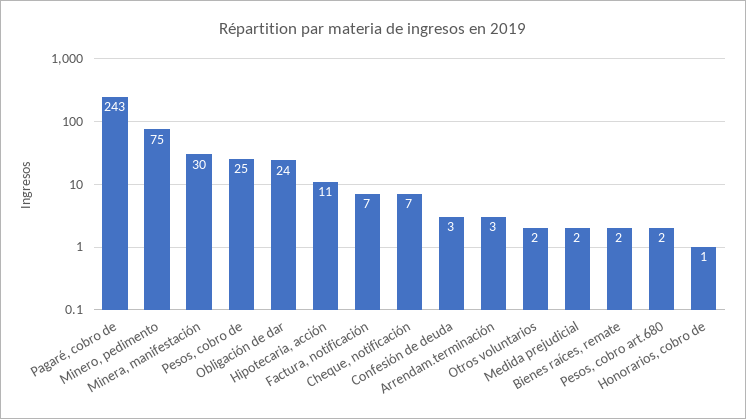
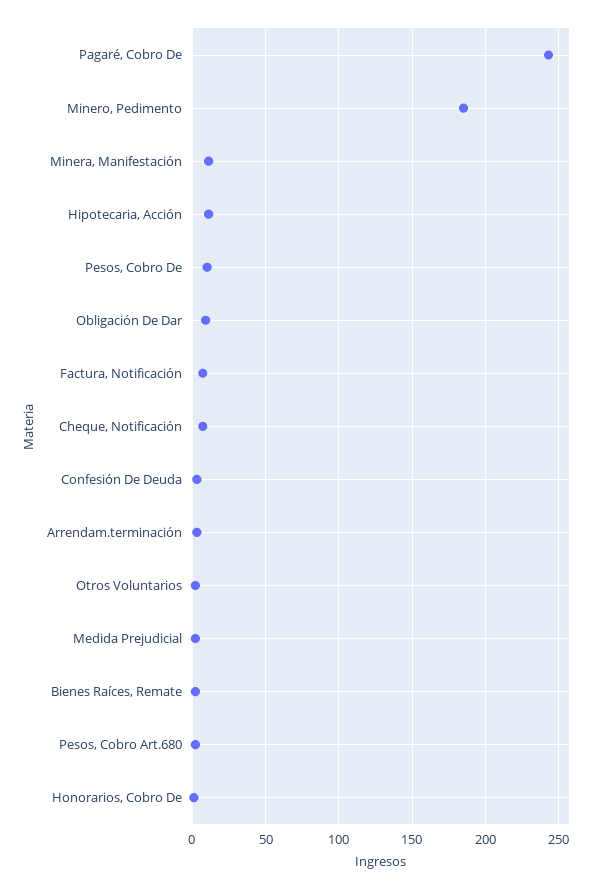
  {
    "Pagaré, cobro de": 243,
-   "Minero, pedimento": 75,
+   "Minero, pedimento": 185,
-   "Minera, manifestación": 30,
+   "Minera, manifestación": 10,
-   "Pesos, cobro de": 25,
+   "Pesos, cobro de": 10,
-   "Obligación de dar": 24,
+   "Obligación de dar": 10,
    "Hipotecaria, acción": 11,
    "Factura, notificación": 7,
    "Cheque, notificación": 7,
    "Confesión de deuda": 3,
    "Arrendam.terminación": 3,
    "Otros voluntarios": 2,
    "Medida prejudicial": 2,
    "Bienes raíces, remate": 2,
    "Pesos, cobro art.680": 2,
    "Honorarios, cobro de": 1
  }

